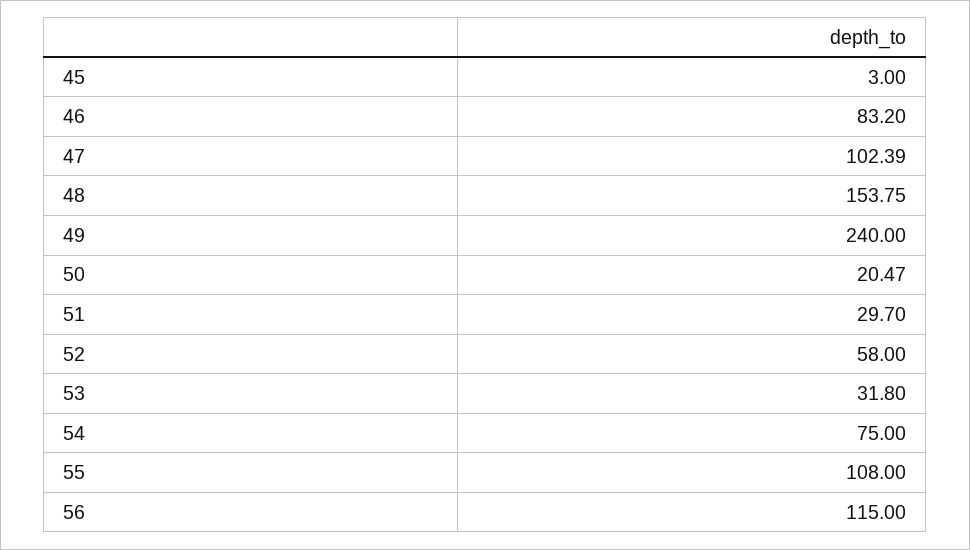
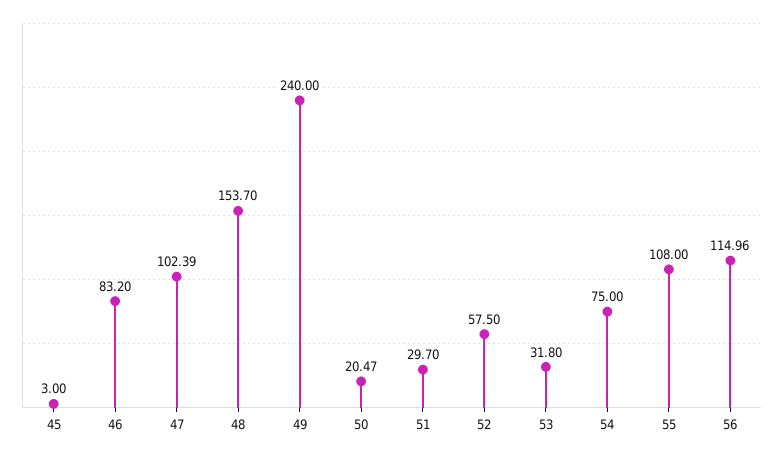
  {
    "45": 3,
    "46": 83.2,
    "47": 102.39,
-   "48": 153.75,
+   "48": 153.7,
    "49": 240,
    "50": 20.47,
    "51": 29.7,
-   "52": 58,
+   "52": 57.5,
    "53": 31.8,
    "54": 75,
    "55": 108,
-   "56": 115
+   "56": 114.96
  }

